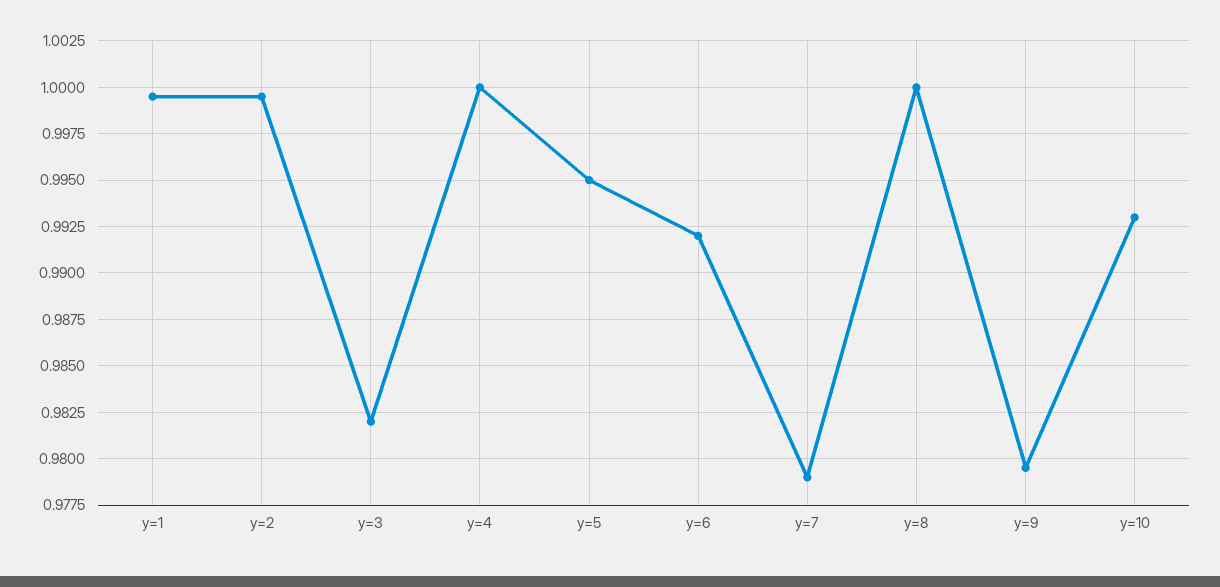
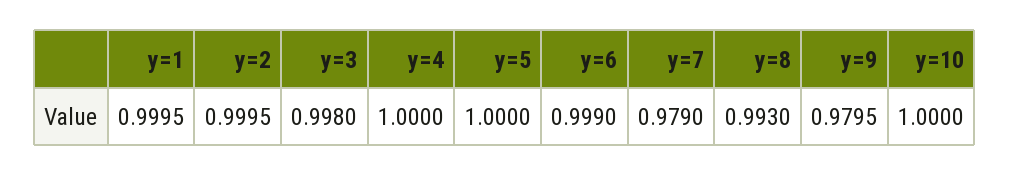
  {
    "y=1": 0.9995,
    "y=2": 0.9995,
-   "y=3": 0.982,
+   "y=3": 0.998,
    "y=4": 1,
-   "y=5": 0.995,
+   "y=5": 1,
-   "y=6": 0.992,
+   "y=6": 0.999,
    "y=7": 0.979,
-   "y=8": 1,
+   "y=8": 0.993,
    "y=9": 0.9795,
-   "y=10": 0.993
+   "y=10": 1
  }

